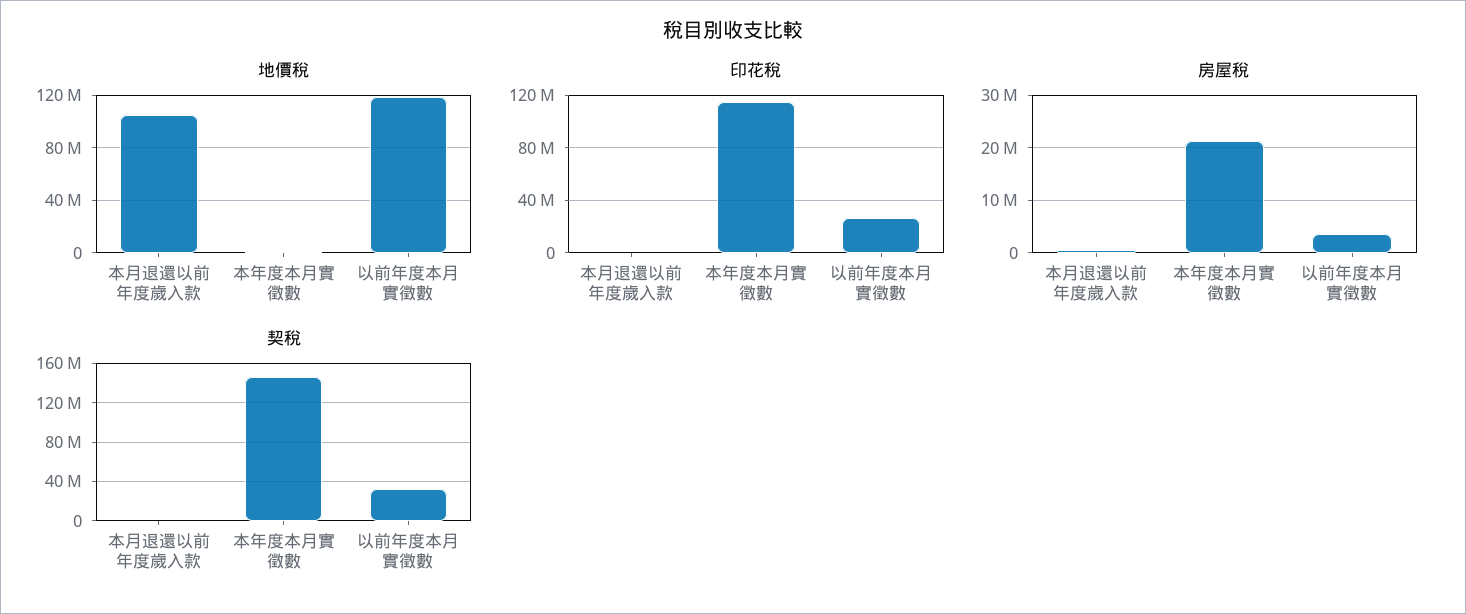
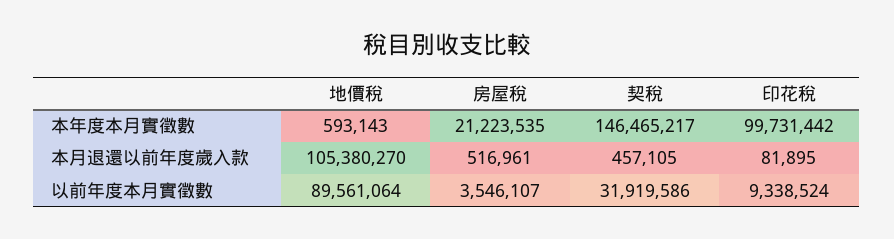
  {
    "地價稅": {
      "本月退還以前年度歲入款": 105380270,
      "本年度本月實徵數": 593143,
-     "以前年度本月實徵數": 120000000
+     "以前年度本月實徵數": 89561064
    },
    "印花稅": {
      "本月退還以前年度歲入款": 81895,
-     "本年度本月實徵數": 115000000,
+     "本年度本月實徵數": 99731442,
-     "以前年度本月實徵數": 25000000
+     "以前年度本月實徵數": 9338524
    },
    "房屋稅": {
      "本月退還以前年度歲入款": 516961,
      "本年度本月實徵數": 21223535,
      "以前年度本月實徵數": 3546107
    },
    "契稅": {
      "本月退還以前年度歲入款": 457105,
      "本年度本月實徵數": 146465217,
      "以前年度本月實徵數": 31919586
    }
  }

